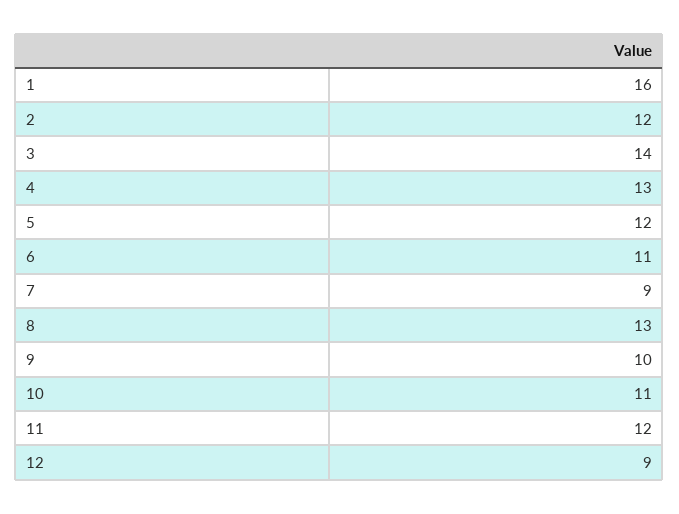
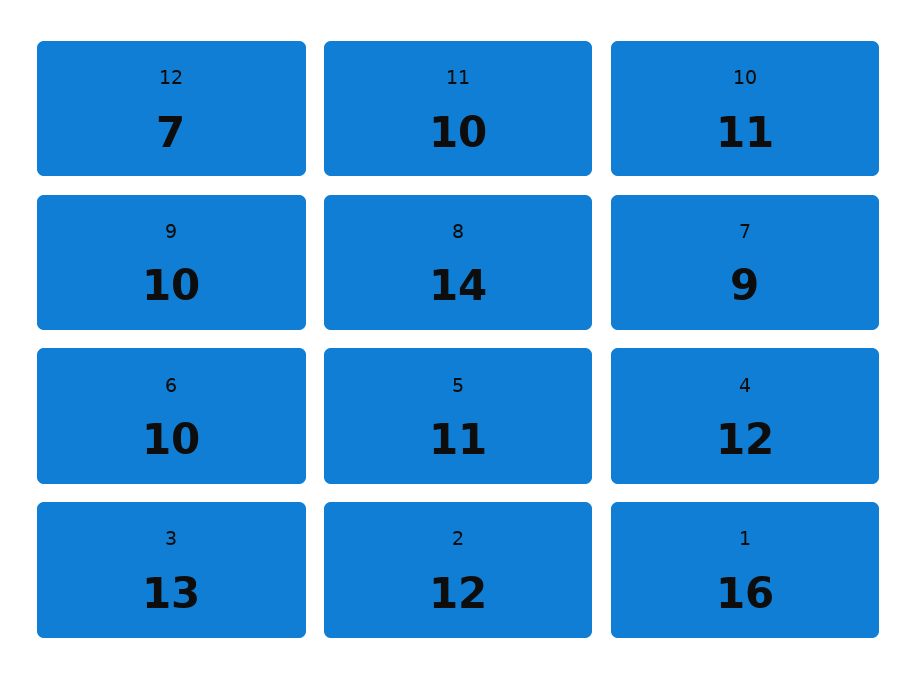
  {
    "1": 16,
    "2": 12,
-   "3": 14,
+   "3": 13,
-   "4": 13,
+   "4": 12,
-   "5": 12,
+   "5": 11,
-   "6": 11,
+   "6": 10,
    "7": 9,
-   "8": 13,
+   "8": 14,
    "9": 10,
    "10": 11,
-   "11": 12,
+   "11": 10,
-   "12": 9
+   "12": 7
  }

